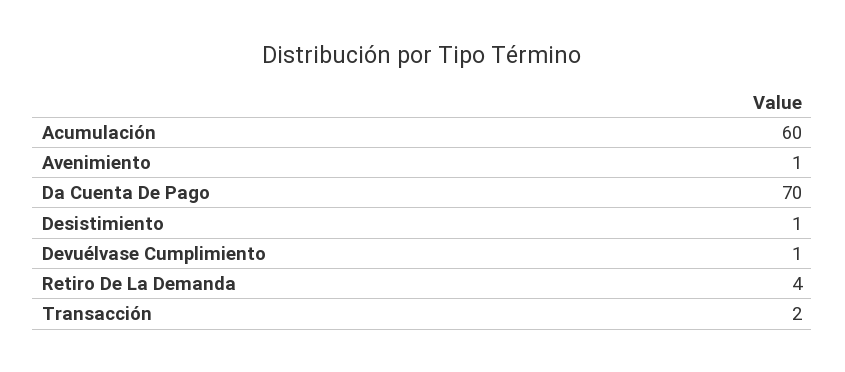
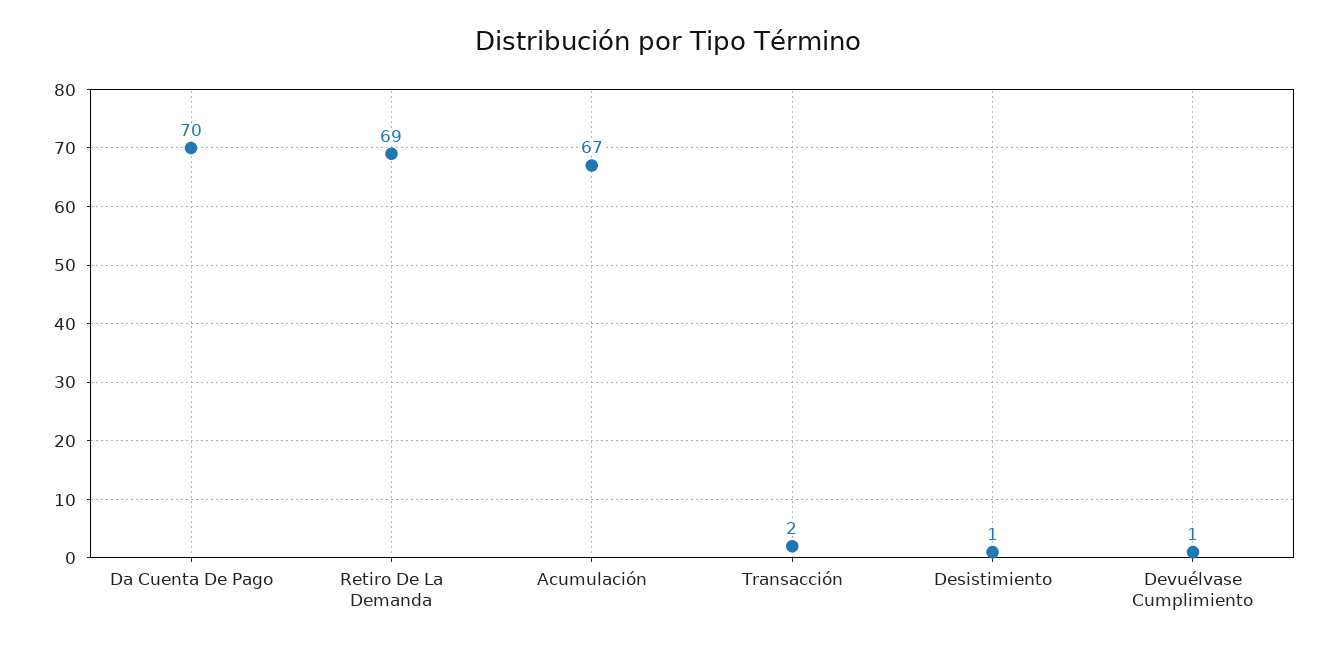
  {
-   "Acumulación": 60,
+   "Acumulación": 67,
-   "Avenimiento": 1,
    "Da Cuenta De Pago": 70,
    "Desistimiento": 1,
    "Devuélvase Cumplimiento": 1,
-   "Retiro De La Demanda": 4,
+   "Retiro De La Demanda": 69,
    "Transacción": 2
  }

